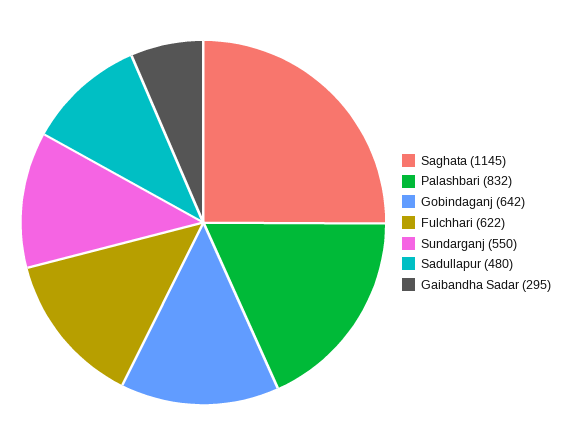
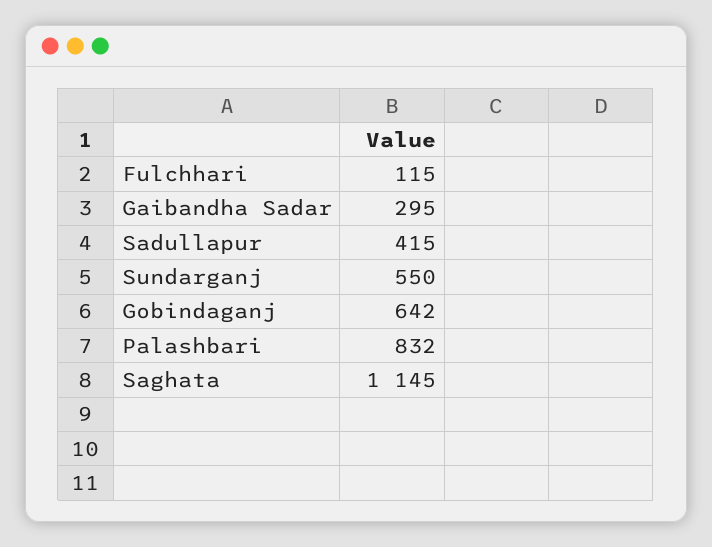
  {
    "Saghata": 1145,
    "Palashbari": 832,
    "Gobindaganj": 642,
-   "Fulchhari": 622,
+   "Fulchhari": 115,
    "Sundarganj": 550,
-   "Sadullapur": 480,
+   "Sadullapur": 415,
    "Gaibandha Sadar": 295
  }

